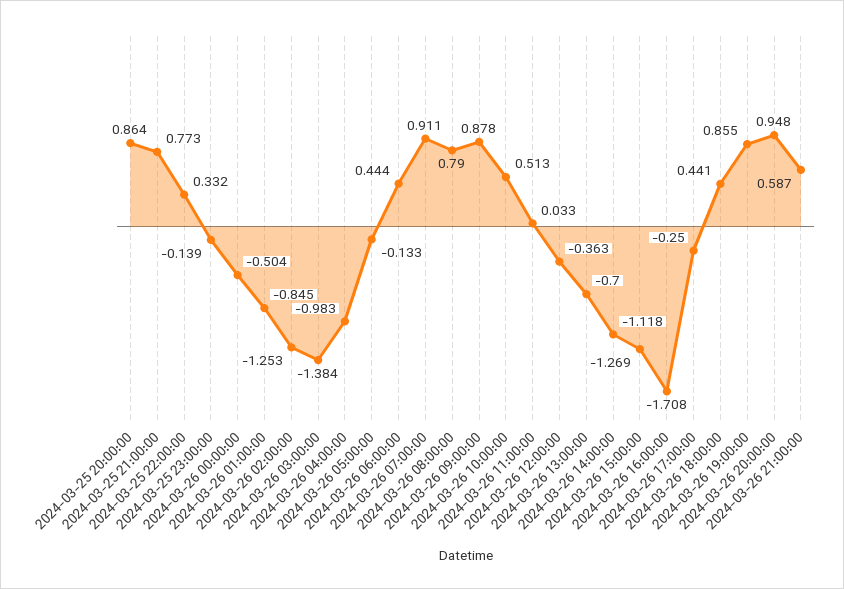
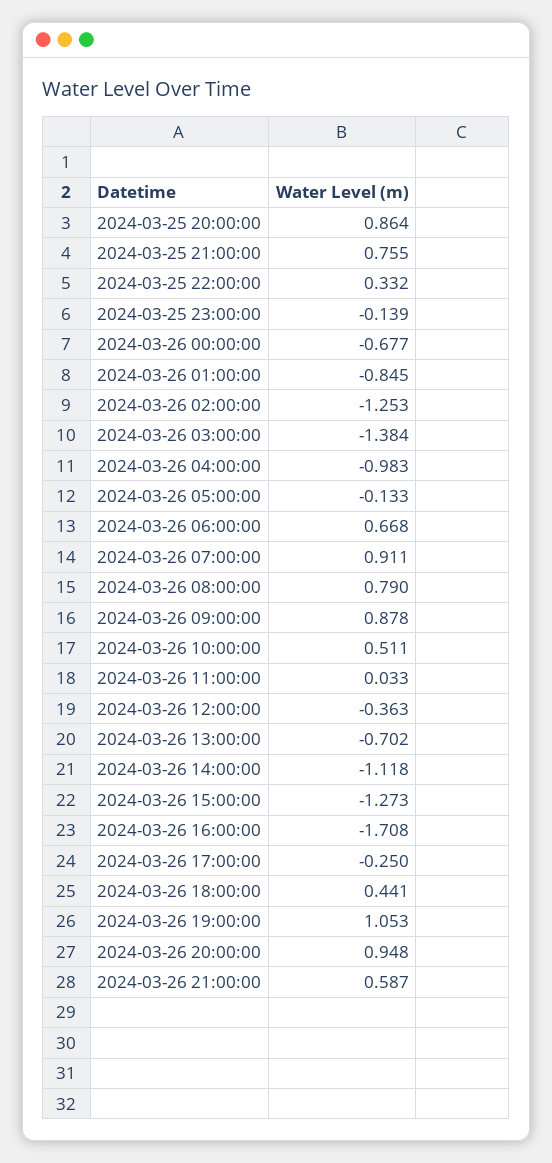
  {
    "2024-03-25 20:00:00": 0.864,
-   "2024-03-25 21:00:00": 0.773,
+   "2024-03-25 21:00:00": 0.755,
    "2024-03-25 22:00:00": 0.332,
    "2024-03-25 23:00:00": -0.139,
-   "2024-03-26 00:00:00": -0.504,
+   "2024-03-26 00:00:00": -0.677,
    "2024-03-26 01:00:00": -0.845,
    "2024-03-26 02:00:00": -1.253,
    "2024-03-26 03:00:00": -1.384,
    "2024-03-26 04:00:00": -0.983,
    "2024-03-26 05:00:00": -0.133,
-   "2024-03-26 06:00:00": 0.444,
+   "2024-03-26 06:00:00": 0.668,
    "2024-03-26 07:00:00": 0.911,
    "2024-03-26 08:00:00": 0.79,
    "2024-03-26 09:00:00": 0.878,
-   "2024-03-26 10:00:00": 0.513,
+   "2024-03-26 10:00:00": 0.511,
    "2024-03-26 11:00:00": 0.033,
    "2024-03-26 12:00:00": -0.363,
-   "2024-03-26 13:00:00": -0.7,
+   "2024-03-26 13:00:00": -0.702,
    "2024-03-26 14:00:00": -1.118,
-   "2024-03-26 15:00:00": -1.269,
+   "2024-03-26 15:00:00": -1.273,
    "2024-03-26 16:00:00": -1.708,
    "2024-03-26 17:00:00": -0.25,
    "2024-03-26 18:00:00": 0.441,
-   "2024-03-26 19:00:00": 0.855,
+   "2024-03-26 19:00:00": 1.053,
    "2024-03-26 20:00:00": 0.948,
    "2024-03-26 21:00:00": 0.587
  }

